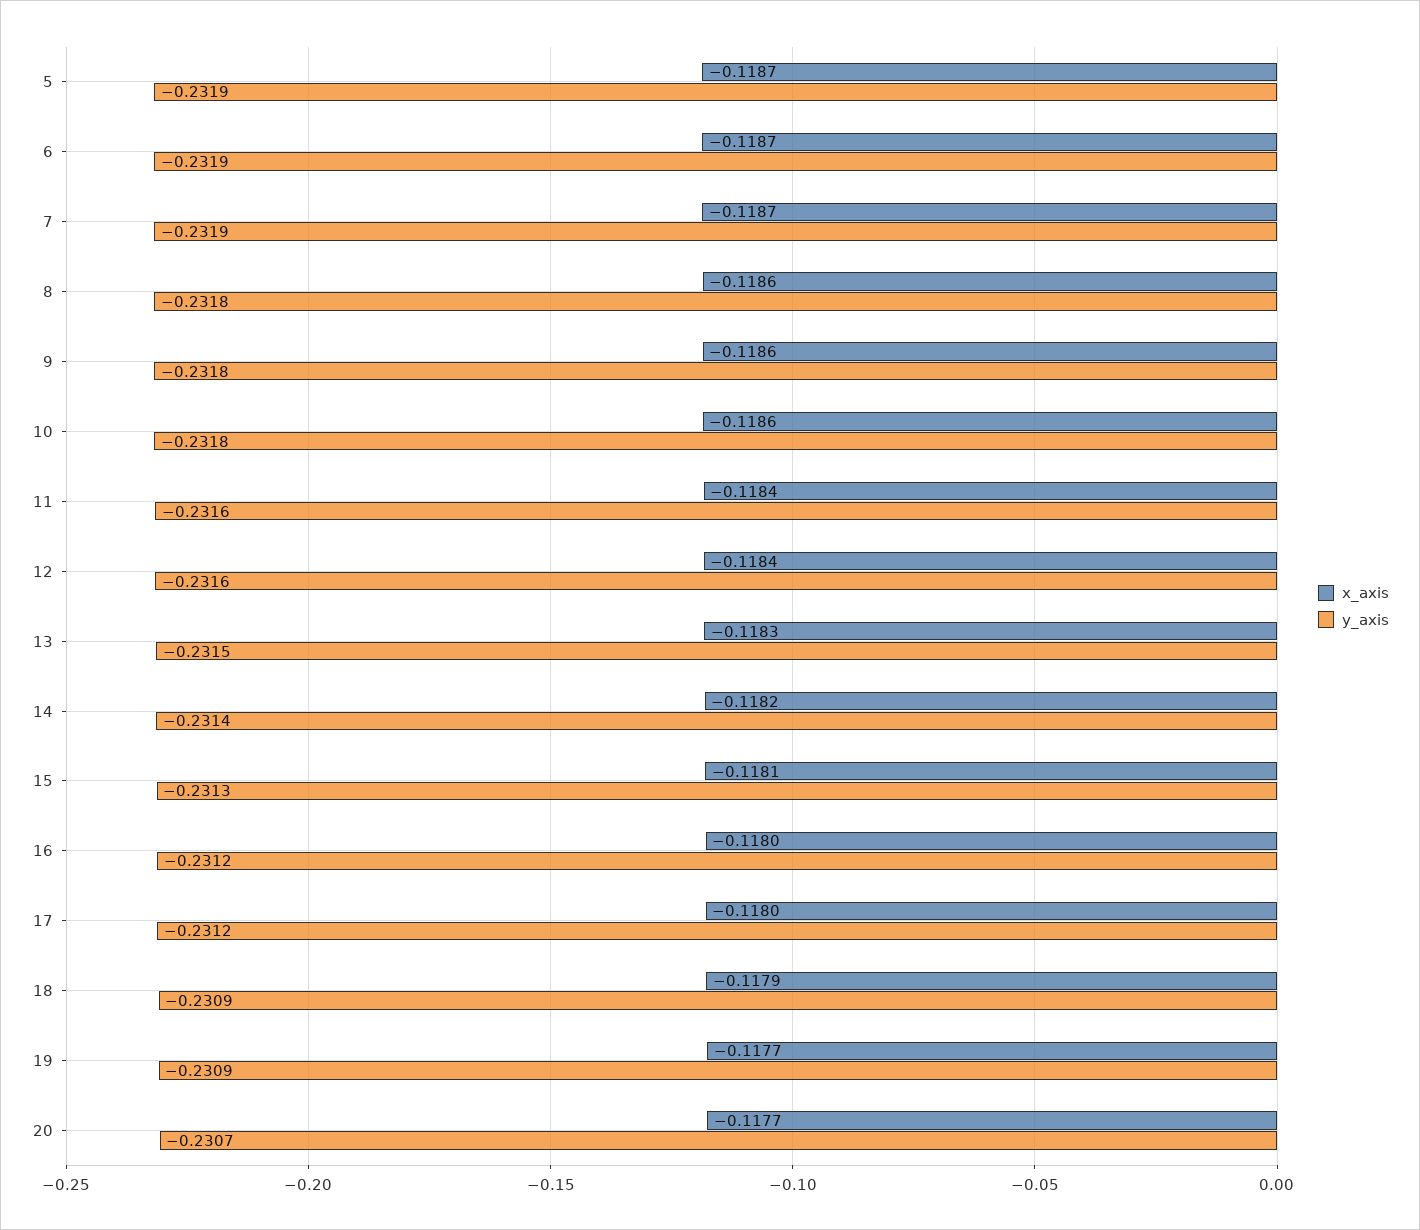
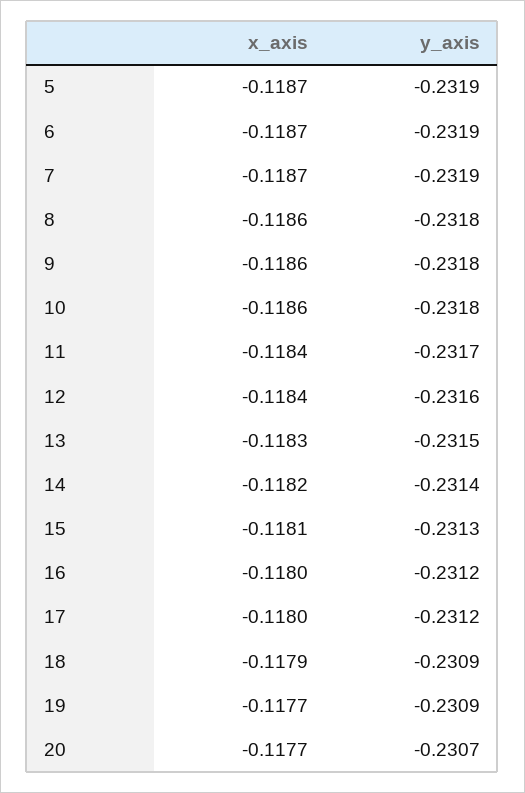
  {
    "x_axis": {
      "5": -0.1187,
      "6": -0.1187,
      "7": -0.1187,
      "8": -0.1186,
      "9": -0.1186,
      "10": -0.1186,
      "11": -0.1184,
      "12": -0.1184,
      "13": -0.1183,
      "14": -0.1182,
      "15": -0.1181,
      "16": -0.118,
      "17": -0.118,
      "18": -0.1179,
      "19": -0.1177,
      "20": -0.1177
    },
    "y_axis": {
      "5": -0.2319,
      "6": -0.2319,
      "7": -0.2319,
      "8": -0.2318,
      "9": -0.2318,
      "10": -0.2318,
-     "11": -0.2316,
+     "11": -0.2317,
      "12": -0.2316,
      "13": -0.2315,
      "14": -0.2314,
      "15": -0.2313,
      "16": -0.2312,
      "17": -0.2312,
      "18": -0.2309,
      "19": -0.2309,
      "20": -0.2307
    }
  }

